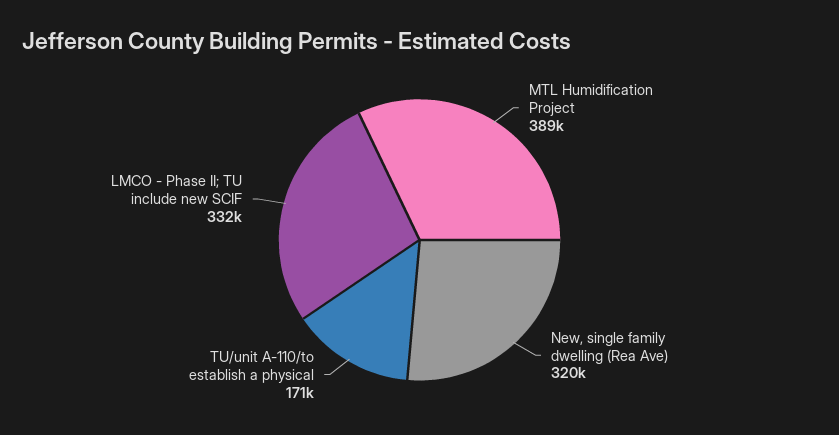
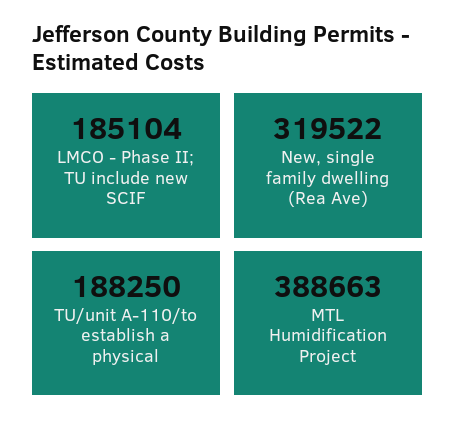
  {
    "MTL Humidification Project": 388663,
    "New, single family dwelling (Rea Ave)": 319522,
-   "TU/unit A-110/to establish a physical": 171000,
+   "TU/unit A-110/to establish a physical": 188250,
-   "LMCO - Phase II; TU include new SCIF": 332000
+   "LMCO - Phase II; TU include new SCIF": 185104
  }

